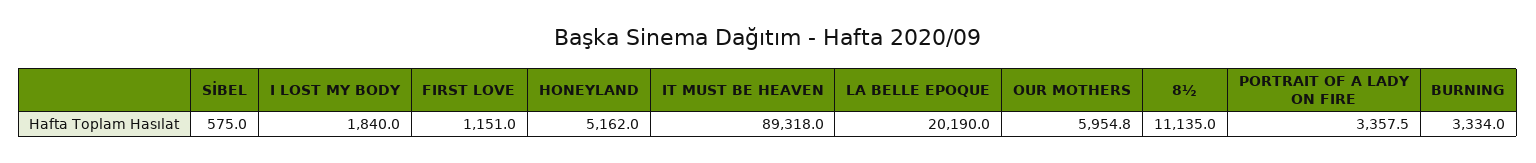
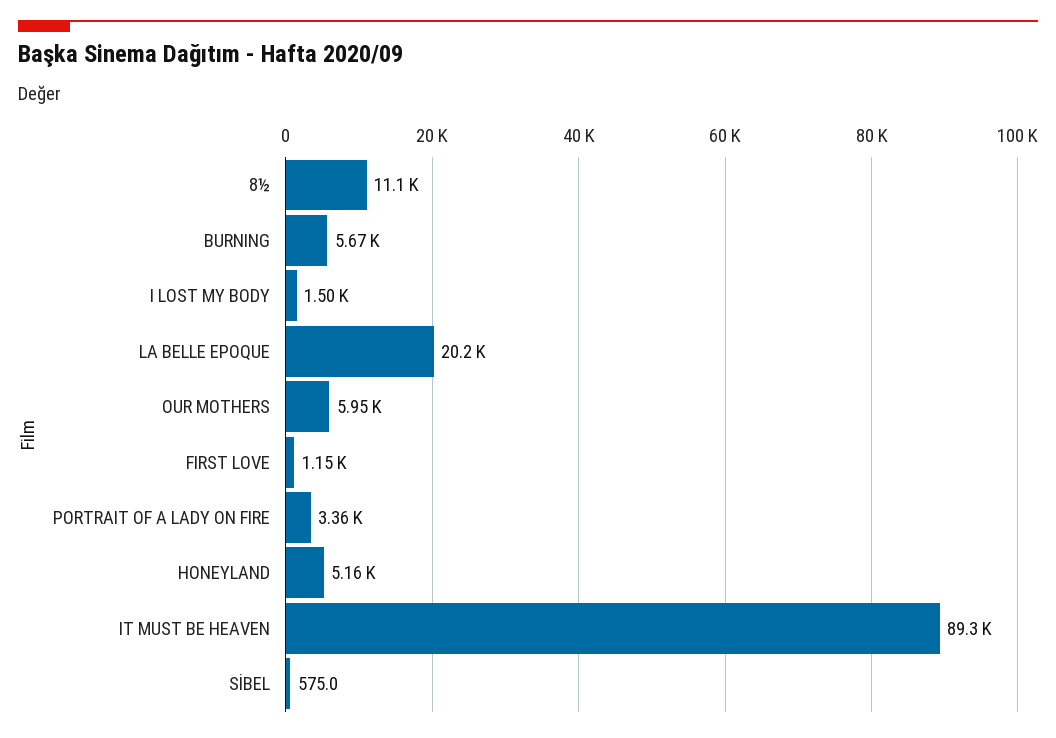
  {
    "SİBEL": 575,
-   "I LOST MY BODY": 1840,
+   "I LOST MY BODY": 1500,
    "FIRST LOVE": 1151,
    "HONEYLAND": 5162,
    "IT MUST BE HEAVEN": 89318,
    "LA BELLE EPOQUE": 20190,
    "OUR MOTHERS": 5954.8,
    "8½": 11135,
    "PORTRAIT OF A LADY ON FIRE": 3357.5,
-   "BURNING": 3334
+   "BURNING": 5670
  }

